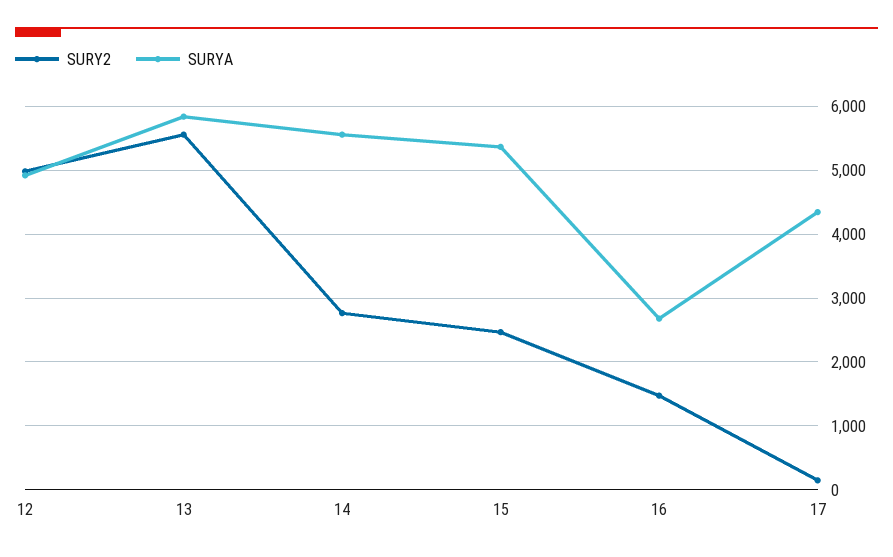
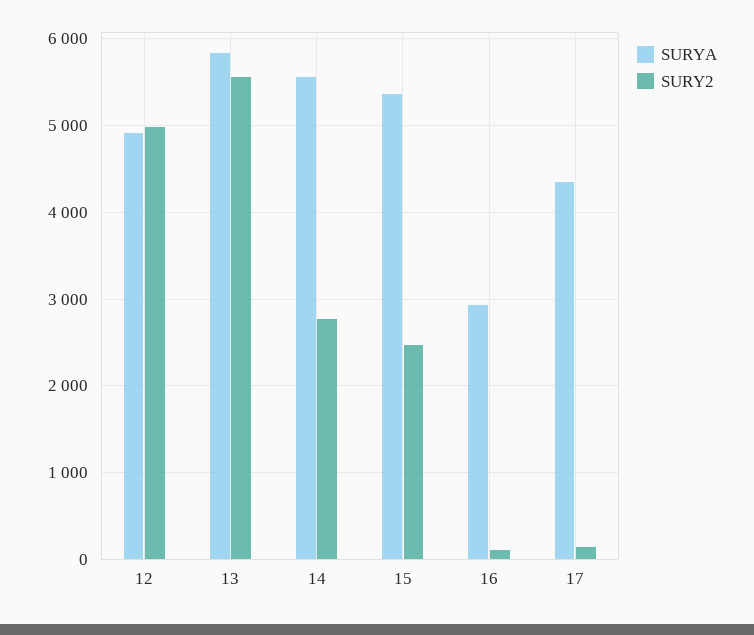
  {
    "SURY2": {
      "12": 5000,
      "13": 5600,
      "14": 2800,
      "15": 2500,
-     "16": 1500,
+     "16": 100,
      "17": 100
    },
    "SURYA": {
      "12": 4900,
      "13": 5800,
      "14": 5600,
      "15": 5400,
-     "16": 2700,
+     "16": 2900,
      "17": 4300
    }
  }

